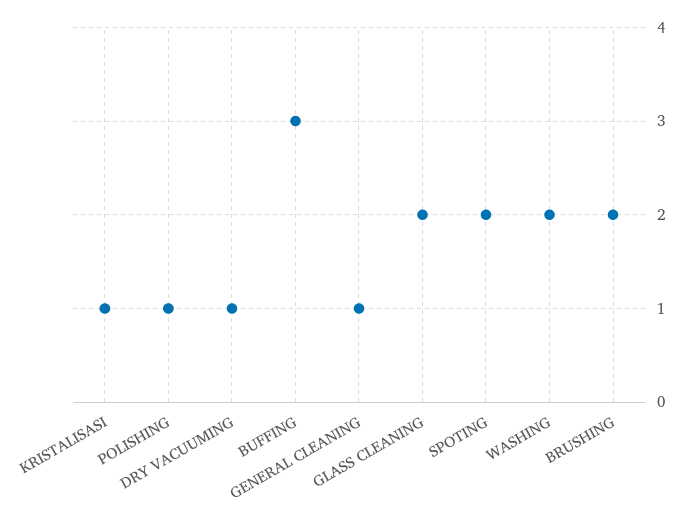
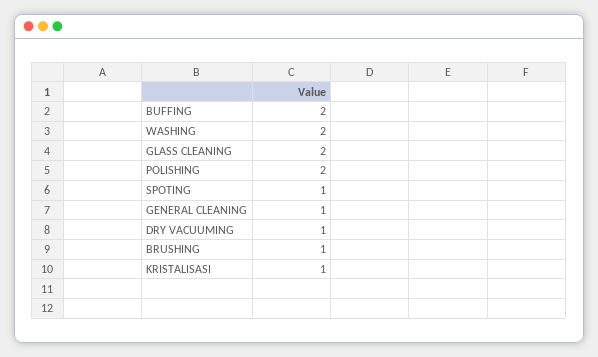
  {
    "KRISTALISASI": 1,
-   "POLISHING": 1,
+   "POLISHING": 2,
    "DRY VACUUMING": 1,
-   "BUFFING": 3,
+   "BUFFING": 2,
    "GENERAL CLEANING": 1,
    "GLASS CLEANING": 2,
-   "SPOTING": 2,
+   "SPOTING": 1,
    "WASHING": 2,
-   "BRUSHING": 2
+   "BRUSHING": 1
  }

